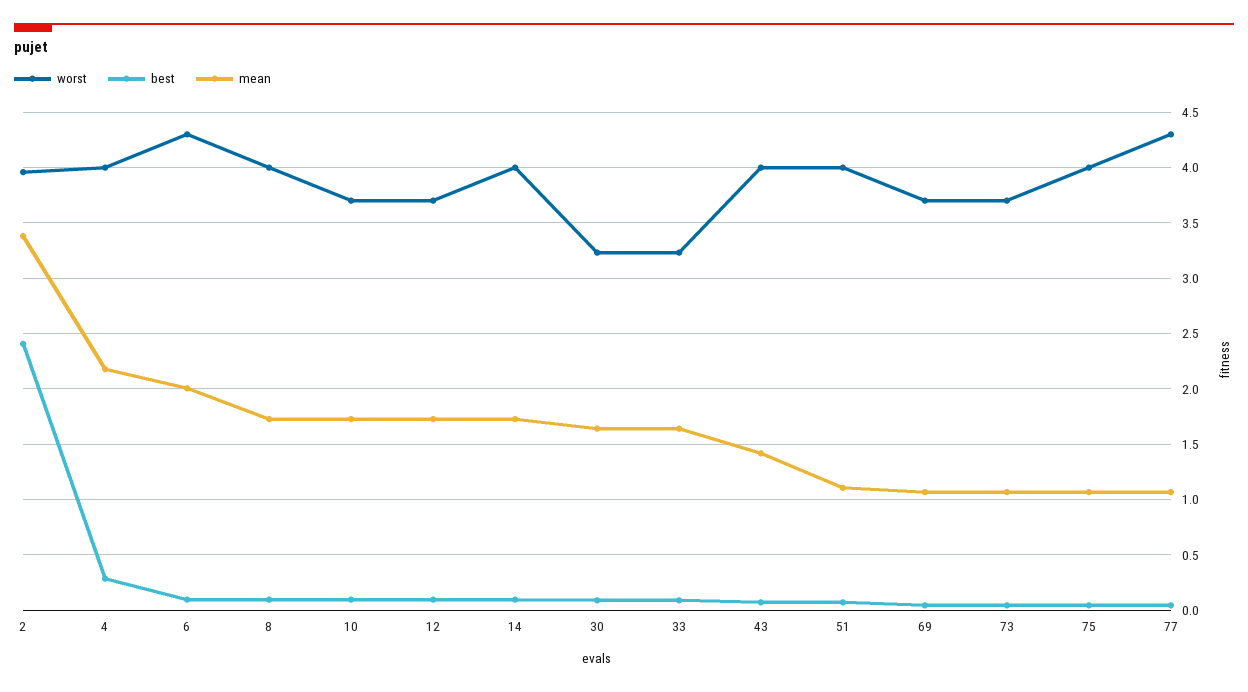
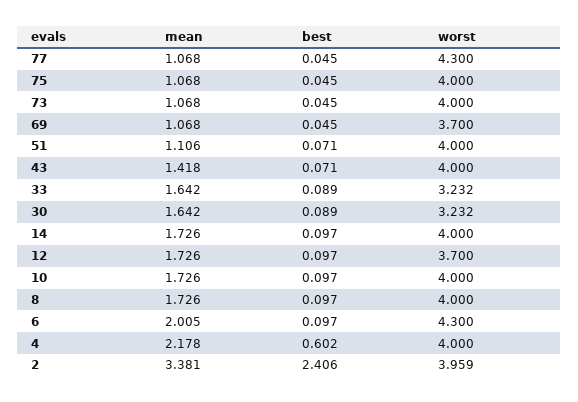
  {
    "worst": {
      "2": 3.959,
      "4": 4,
      "6": 4.3,
      "8": 4,
-     "10": 3.7,
+     "10": 4,
      "12": 3.7,
      "14": 4,
      "30": 3.232,
      "33": 3.232,
      "43": 4,
      "51": 4,
      "69": 3.7,
-     "73": 3.7,
+     "73": 4,
      "75": 4,
      "77": 4.3
    },
    "best": {
      "2": 2.406,
-     "4": 0.3,
+     "4": 0.602,
      "6": 0.097,
      "8": 0.097,
      "10": 0.097,
      "12": 0.097,
      "14": 0.097,
      "30": 0.089,
      "33": 0.089,
      "43": 0.071,
      "51": 0.071,
      "69": 0.045,
      "73": 0.045,
      "75": 0.045,
      "77": 0.045
    },
    "mean": {
      "2": 3.381,
      "4": 2.178,
      "6": 2.005,
      "8": 1.726,
      "10": 1.726,
      "12": 1.726,
      "14": 1.726,
      "30": 1.642,
      "33": 1.642,
      "43": 1.418,
      "51": 1.106,
      "69": 1.068,
      "73": 1.068,
      "75": 1.068,
      "77": 1.068
    }
  }

